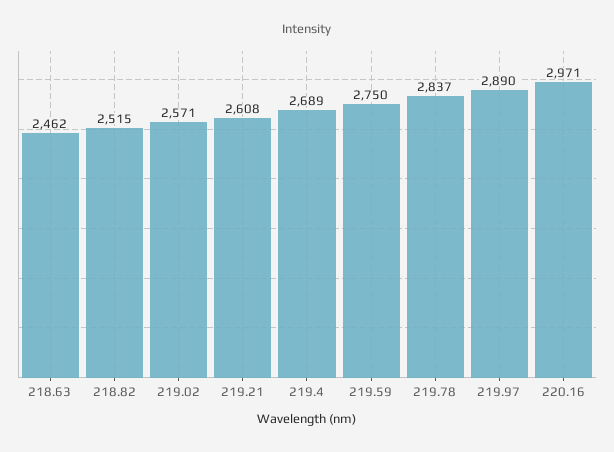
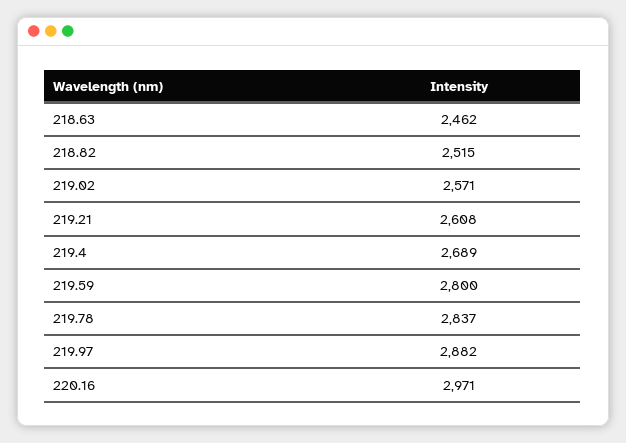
  {
    "218.63": 2462,
    "218.82": 2515,
    "219.02": 2571,
    "219.21": 2608,
    "219.4": 2689,
-   "219.59": 2750,
+   "219.59": 2800,
    "219.78": 2837,
-   "219.97": 2890,
+   "219.97": 2882,
    "220.16": 2971
  }

